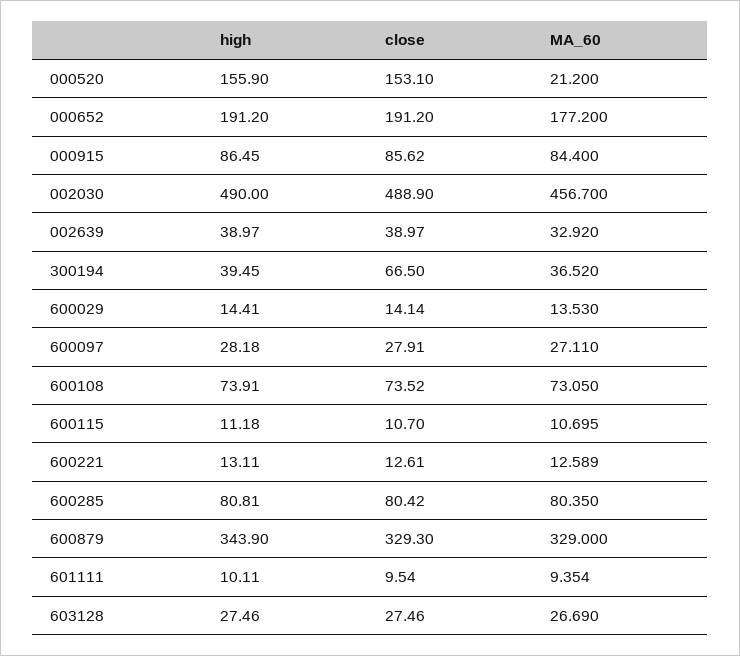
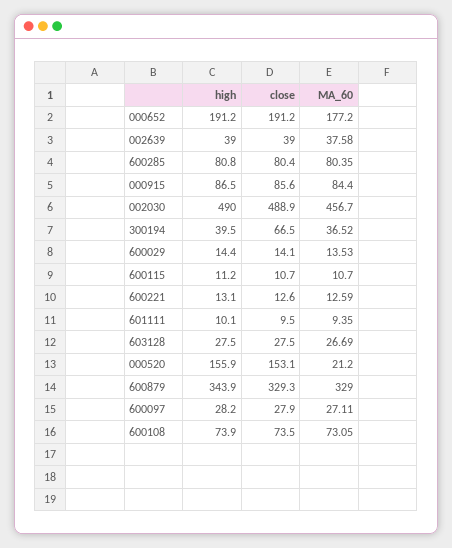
  {
    "high": {
      "000520": 155.9,
      "000652": 191.2,
      "000915": 86.45,
      "002030": 490,
      "002639": 38.97,
      "300194": 39.45,
      "600029": 14.41,
      "600097": 28.18,
      "600108": 73.91,
      "600115": 11.18,
      "600221": 13.11,
      "600285": 80.81,
      "600879": 343.9,
      "601111": 10.11,
      "603128": 27.46
    },
    "close": {
      "000520": 153.1,
      "000652": 191.2,
      "000915": 85.62,
      "002030": 488.9,
      "002639": 38.97,
      "300194": 66.5,
      "600029": 14.14,
      "600097": 27.91,
      "600108": 73.52,
      "600115": 10.7,
      "600221": 12.61,
      "600285": 80.42,
      "600879": 329.3,
      "601111": 9.54,
      "603128": 27.46
    },
    "MA_60": {
      "000520": 21.2,
      "000652": 177.2,
      "000915": 84.4,
      "002030": 456.7,
-     "002639": 32.92,
+     "002639": 37.58,
      "300194": 36.52,
      "600029": 13.53,
      "600097": 27.11,
      "600108": 73.05,
      "600115": 10.695,
      "600221": 12.589,
      "600285": 80.35,
      "600879": 329,
      "601111": 9.354,
      "603128": 26.69
    }
  }

